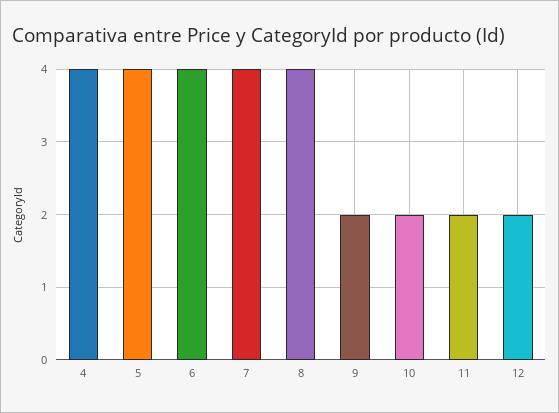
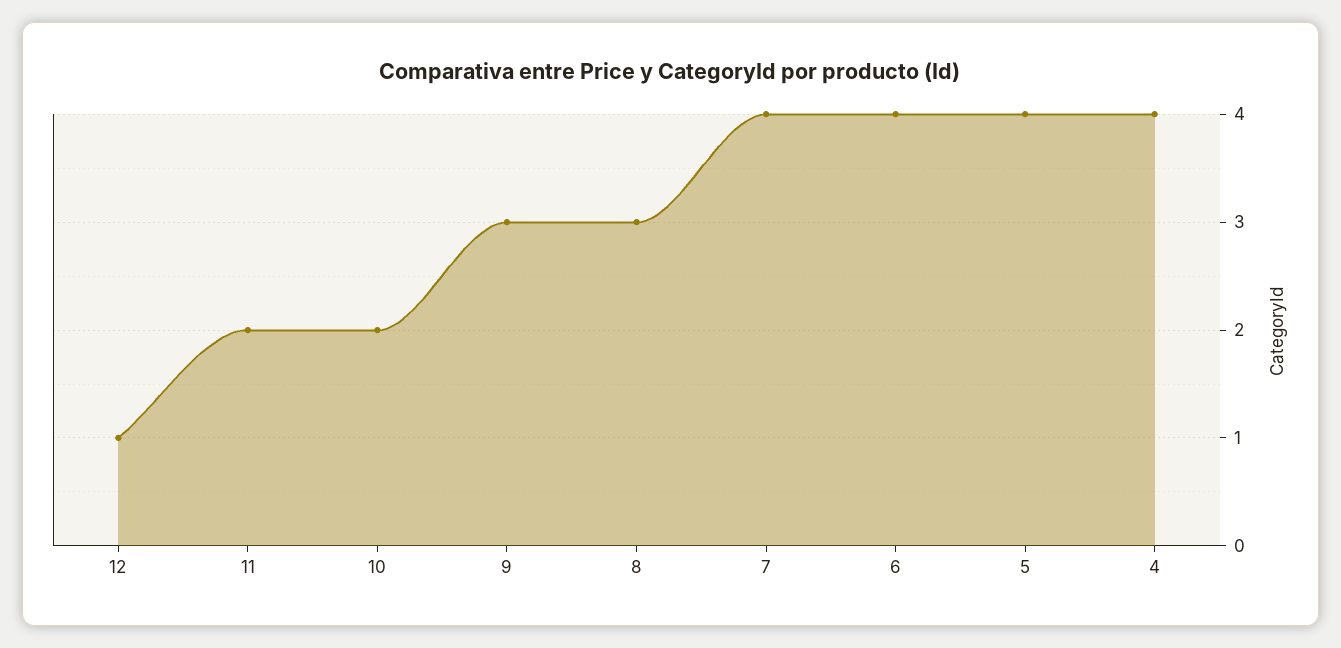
  {
    "4": 4,
    "5": 4,
    "6": 4,
    "7": 4,
-   "8": 4,
+   "8": 3,
-   "9": 2,
+   "9": 3,
    "10": 2,
    "11": 2,
-   "12": 2
+   "12": 1
  }

